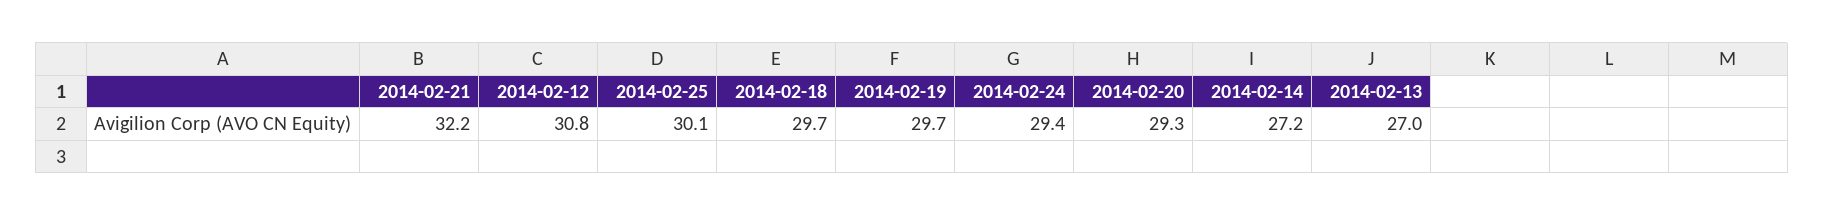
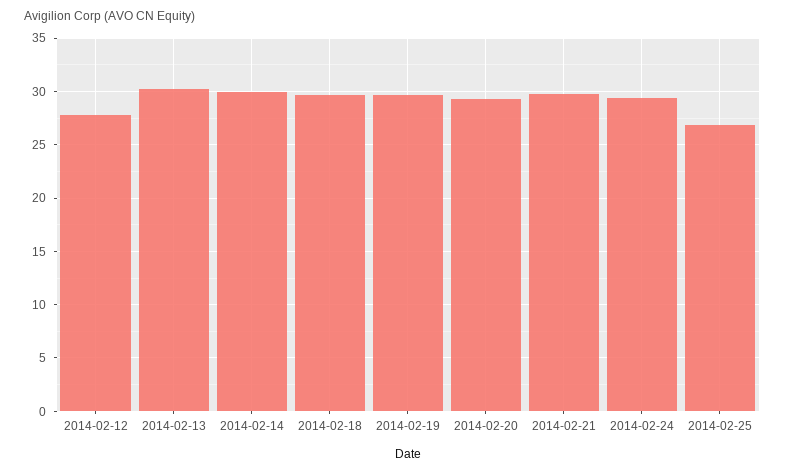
  {
-   "2014-02-21": 32.2,
+   "2014-02-21": 30,
-   "2014-02-12": 30.8,
+   "2014-02-12": 28,
-   "2014-02-25": 30.1,
+   "2014-02-25": 27,
    "2014-02-18": 29.7,
    "2014-02-19": 29.7,
    "2014-02-24": 29.4,
    "2014-02-20": 29.3,
-   "2014-02-14": 27.2,
+   "2014-02-14": 30,
-   "2014-02-13": 27
+   "2014-02-13": 30
  }

